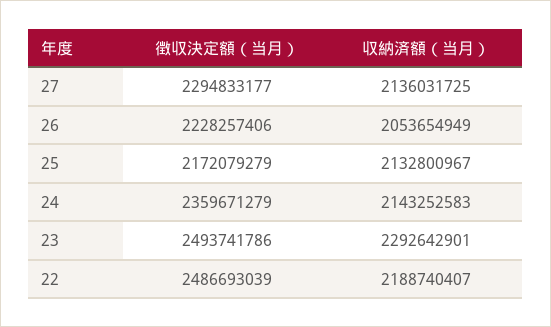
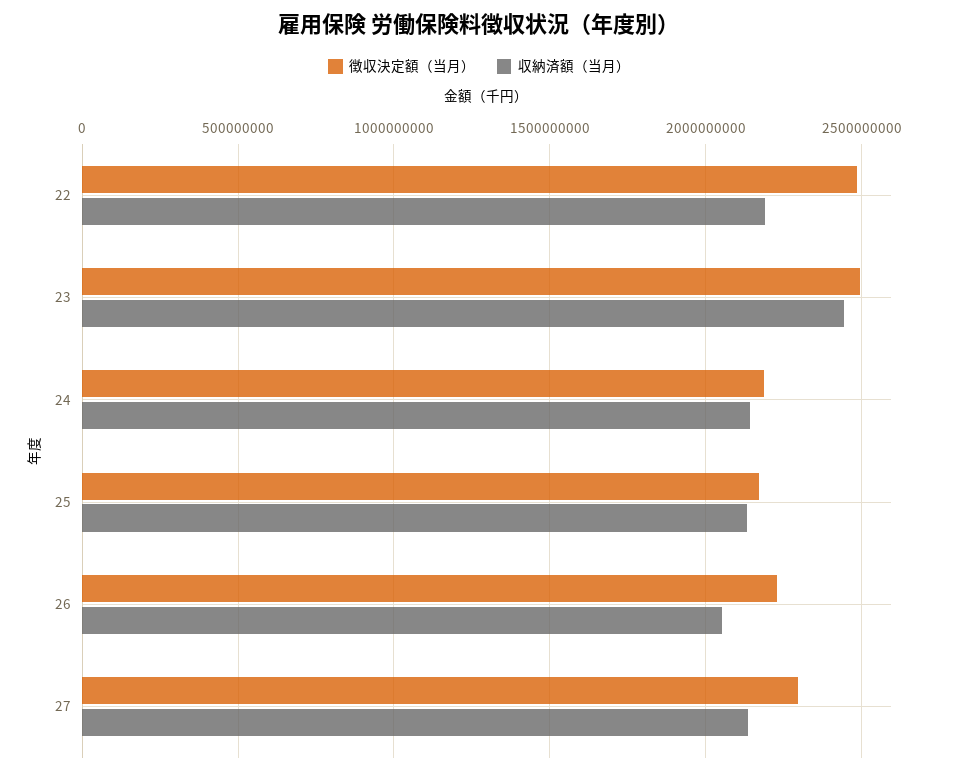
  {
    "徴収決定額（当月）": {
      "27": 2294833177,
      "26": 2228257406,
      "25": 2172079279,
-     "24": 2359671279,
+     "24": 2200000000,
      "23": 2493741786,
      "22": 2486693039
    },
    "収納済額（当月）": {
      "27": 2136031725,
      "26": 2053654949,
      "25": 2132800967,
      "24": 2143252583,
-     "23": 2292642901,
+     "23": 2450000000,
      "22": 2188740407
    }
  }

